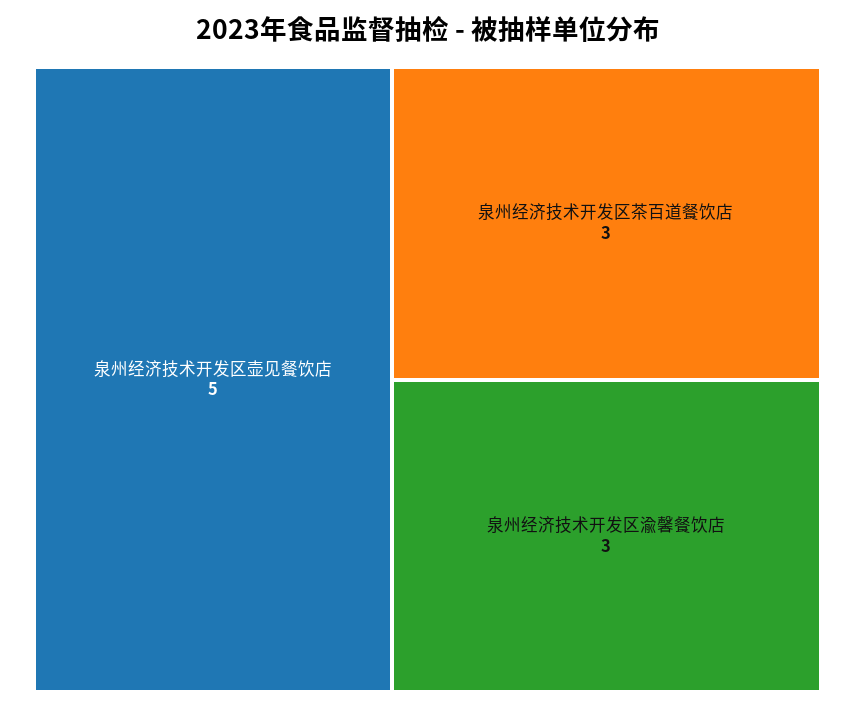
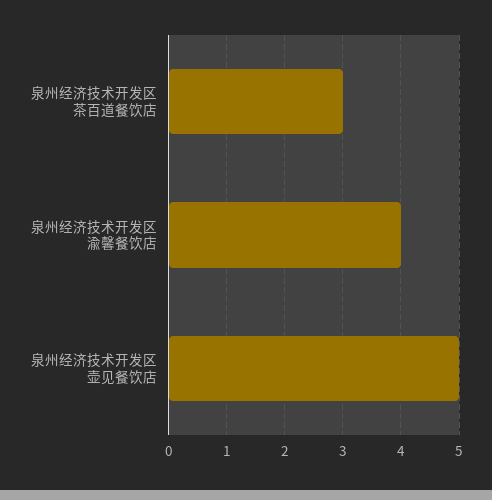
  {
    "泉州经济技术开发区壶见餐饮店": 5,
    "泉州经济技术开发区茶百道餐饮店": 3,
-   "泉州经济技术开发区渝馨餐饮店": 3
+   "泉州经济技术开发区渝馨餐饮店": 4
  }

